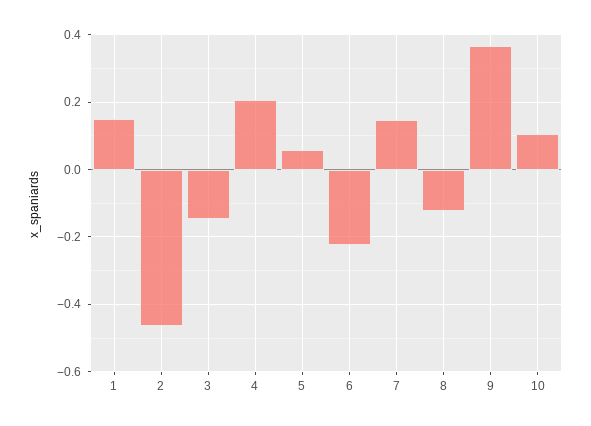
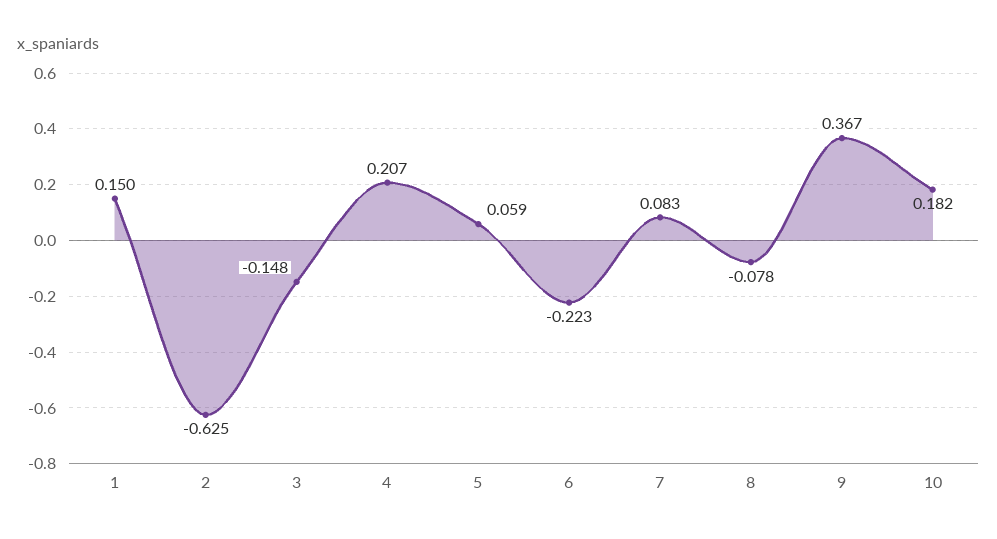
  {
    "1": 0.15,
-   "2": -0.46,
+   "2": -0.625,
    "3": -0.148,
    "4": 0.207,
    "5": 0.059,
    "6": -0.223,
-   "7": 0.14,
+   "7": 0.083,
-   "8": -0.12,
+   "8": -0.078,
    "9": 0.367,
-   "10": 0.1
+   "10": 0.182
  }

